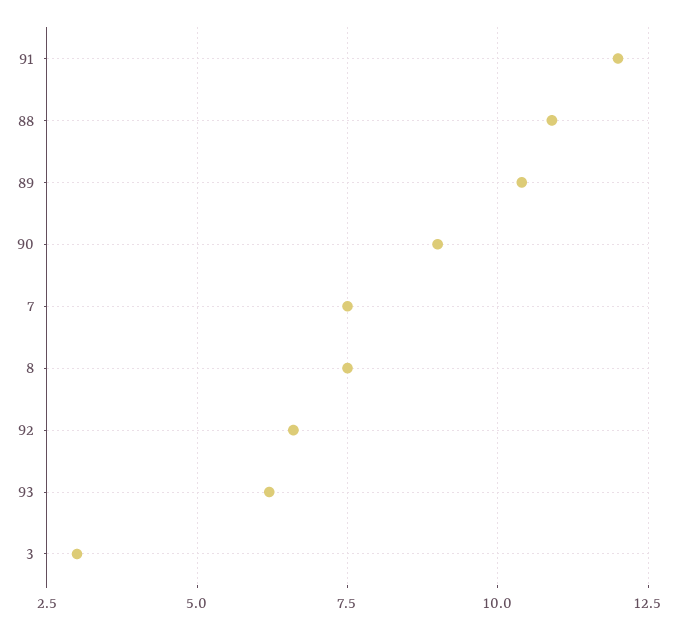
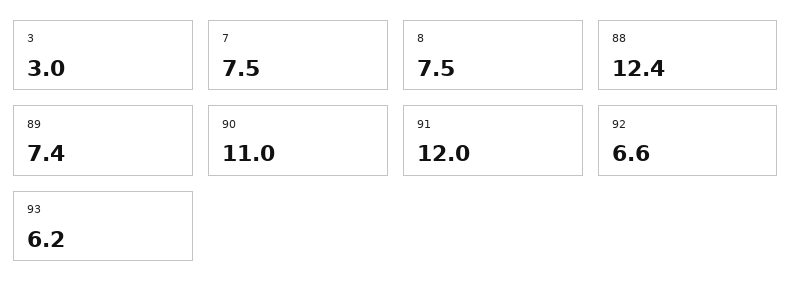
  {
    "91": 12,
-   "88": 11,
+   "88": 12.4,
-   "89": 10.5,
+   "89": 7.4,
-   "90": 9,
+   "90": 11,
    "7": 7.5,
    "8": 7.5,
    "92": 6.6,
    "93": 6.2,
    "3": 3
  }

